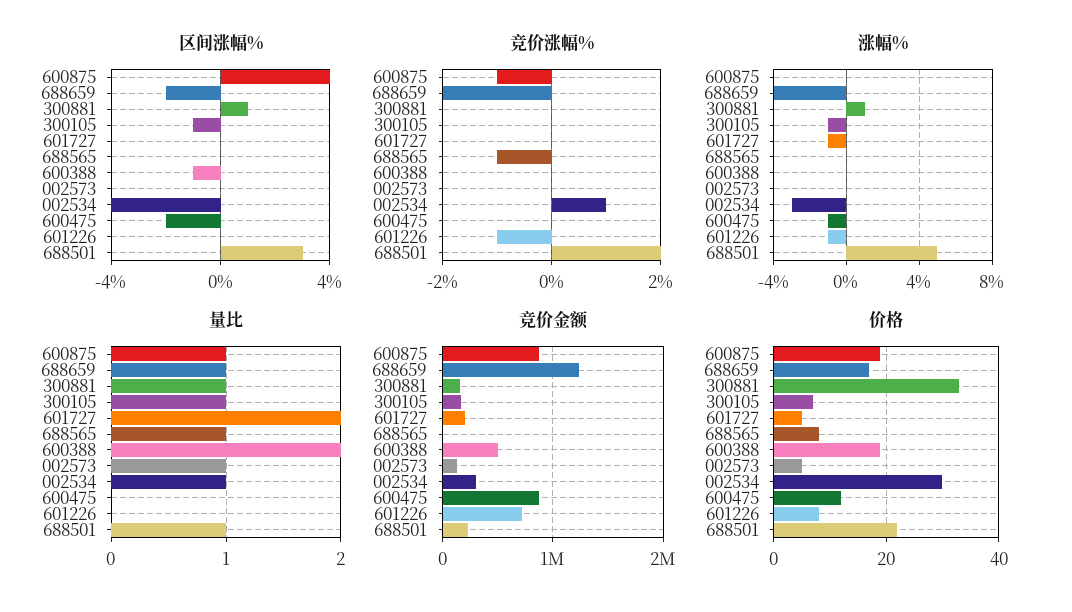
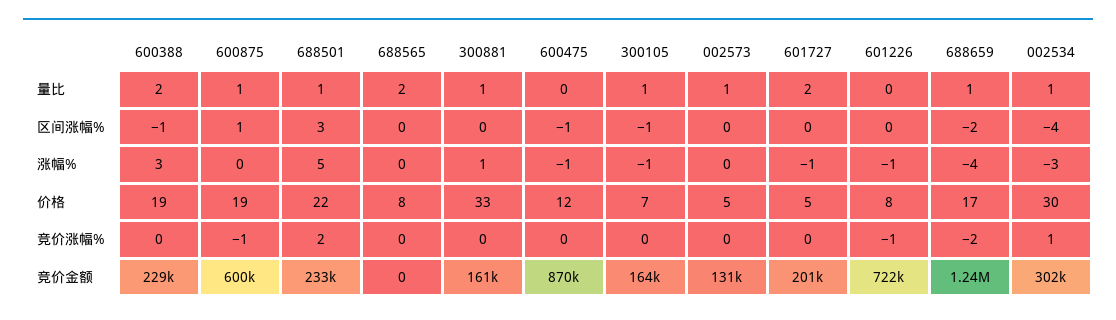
  {
    "区间涨幅%": {
-     "600875": 4,
+     "600875": 1,
      "688659": -2,
-     "300881": 1,
+     "300881": 0,
      "300105": -1,
      "601727": 0,
      "688565": 0,
      "600388": -1,
      "002573": 0,
      "002534": -4,
-     "600475": -2,
+     "600475": -1,
      "601226": 0,
      "688501": 3
    },
    "竞价涨幅%": {
      "600875": -1,
      "688659": -2,
      "300881": 0,
      "300105": 0,
      "601727": 0,
-     "688565": -1,
+     "688565": 0,
      "600388": 0,
      "002573": 0,
      "002534": 1,
      "600475": 0,
      "601226": -1,
      "688501": 2
    },
    "涨幅%": {
      "600875": 0,
      "688659": -4,
      "300881": 1,
      "300105": -1,
      "601727": -1,
      "688565": 0,
-     "600388": 0,
+     "600388": 3,
      "002573": 0,
      "002534": -3,
      "600475": -1,
      "601226": -1,
      "688501": 5
    },
    "量比": {
      "600875": 1,
      "688659": 1,
      "300881": 1,
      "300105": 1,
      "601727": 2,
-     "688565": 1,
+     "688565": 2,
      "600388": 2,
      "002573": 1,
      "002534": 1,
      "600475": 0,
      "601226": 0,
      "688501": 1
    },
    "竞价金额": {
-     "600875": 900000,
+     "600875": 600000,
      "688659": 1240000,
      "300881": 161000,
      "300105": 164000,
      "601727": 201000,
      "688565": 0,
-     "600388": 500000,
+     "600388": 229000,
      "002573": 131000,
      "002534": 302000,
      "600475": 870000,
      "601226": 722000,
      "688501": 233000
    },
    "价格": {
      "600875": 19,
      "688659": 17,
      "300881": 33,
      "300105": 7,
      "601727": 5,
      "688565": 8,
      "600388": 19,
      "002573": 5,
      "002534": 30,
      "600475": 12,
      "601226": 8,
      "688501": 22
    }
  }

